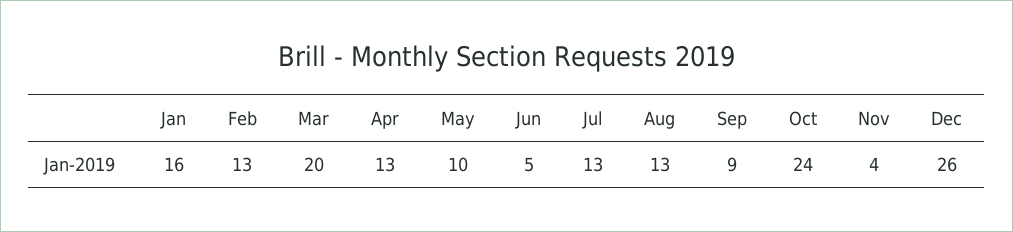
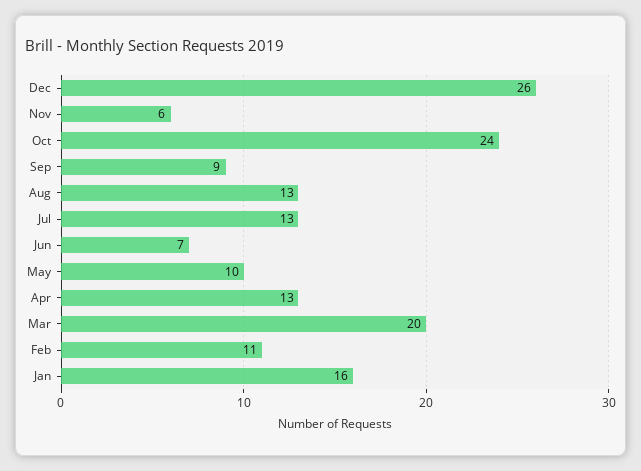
  {
    "Jan": 16,
-   "Feb": 13,
+   "Feb": 11,
    "Mar": 20,
    "Apr": 13,
    "May": 10,
-   "Jun": 5,
+   "Jun": 7,
    "Jul": 13,
    "Aug": 13,
    "Sep": 9,
    "Oct": 24,
-   "Nov": 4,
+   "Nov": 6,
    "Dec": 26
  }

